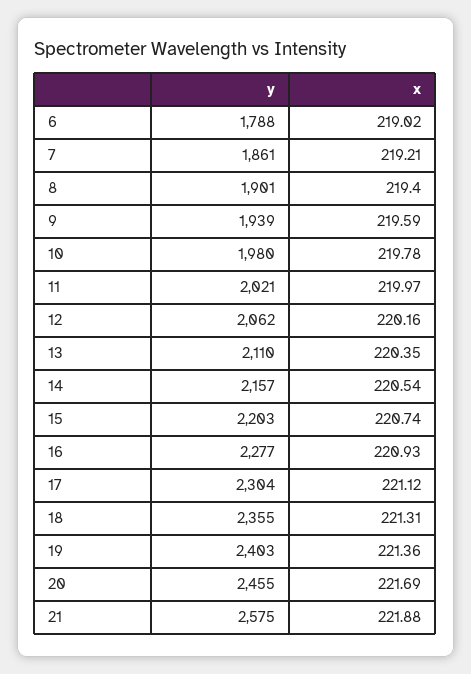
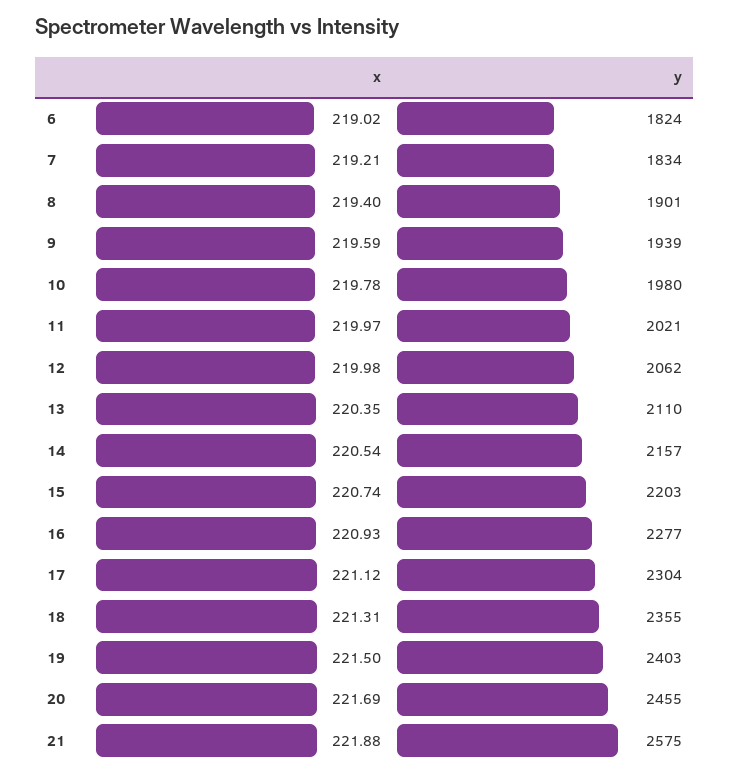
  {
    "y": {
-     "6": 1788,
+     "6": 1824,
-     "7": 1861,
+     "7": 1834,
      "8": 1901,
      "9": 1939,
      "10": 1980,
      "11": 2021,
      "12": 2062,
      "13": 2110,
      "14": 2157,
      "15": 2203,
      "16": 2277,
      "17": 2304,
      "18": 2355,
      "19": 2403,
      "20": 2455,
      "21": 2575
    },
    "x": {
      "6": 219.02,
      "7": 219.21,
      "8": 219.4,
      "9": 219.59,
      "10": 219.78,
      "11": 219.97,
-     "12": 220.16,
+     "12": 219.98,
      "13": 220.35,
      "14": 220.54,
      "15": 220.74,
      "16": 220.93,
      "17": 221.12,
      "18": 221.31,
-     "19": 221.36,
+     "19": 221.5,
      "20": 221.69,
      "21": 221.88
    }
  }

